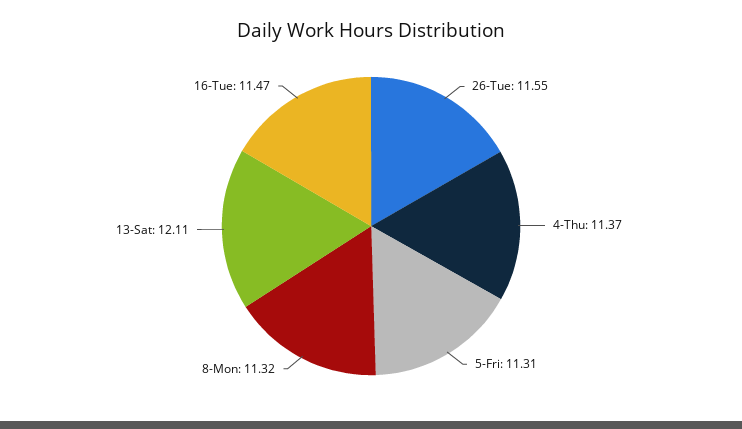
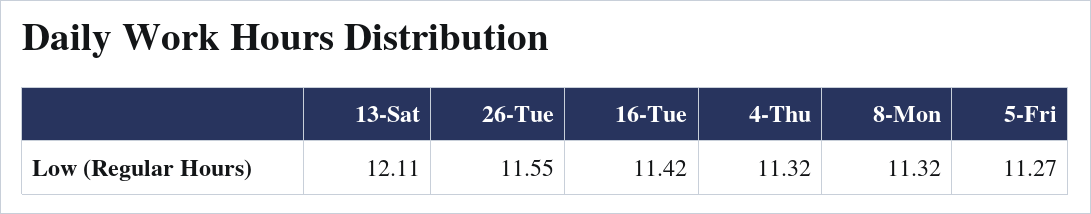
  {
    "26-Tue": 11.55,
-   "4-Thu": 11.37,
+   "4-Thu": 11.32,
-   "5-Fri": 11.31,
+   "5-Fri": 11.27,
    "8-Mon": 11.32,
    "13-Sat": 12.11,
-   "16-Tue": 11.47
+   "16-Tue": 11.42
  }

